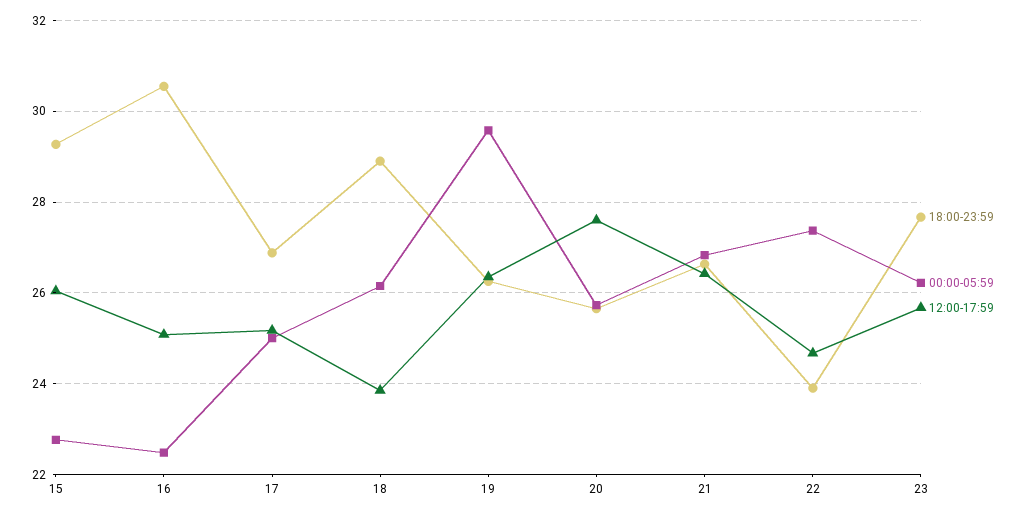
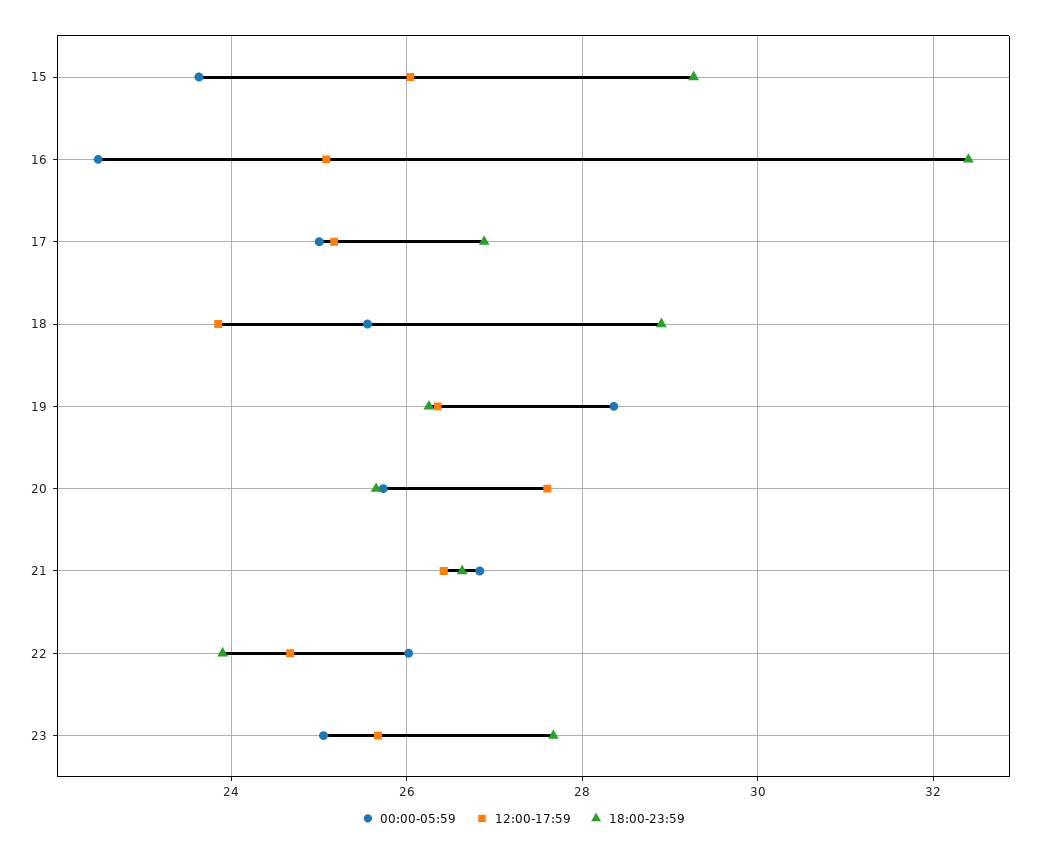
  {
    "18:00-23:59": {
      "15": 29.2,
-     "16": 30.6,
+     "16": 32.4,
      "17": 26.8,
      "18": 29,
      "19": 26.2,
      "20": 25.6,
      "21": 26.6,
      "22": 24,
      "23": 27.6
    },
    "00:00-05:59": {
-     "15": 22.8,
+     "15": 23.6,
      "16": 22.4,
      "17": 25,
-     "18": 26.2,
+     "18": 25.6,
-     "19": 29.6,
+     "19": 28.4,
      "20": 25.8,
      "21": 26.8,
-     "22": 27.4,
+     "22": 26,
-     "23": 26.2
+     "23": 25
    },
    "12:00-17:59": {
      "15": 26,
      "16": 25,
      "17": 25.2,
      "18": 23.8,
      "19": 26.4,
      "20": 27.6,
      "21": 26.4,
      "22": 24.6,
      "23": 25.6
    }
  }

